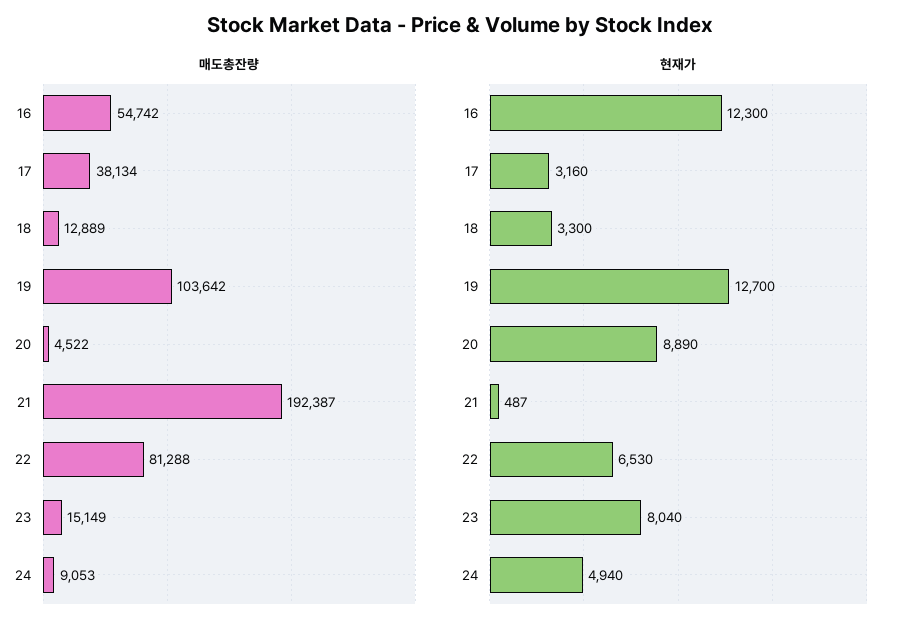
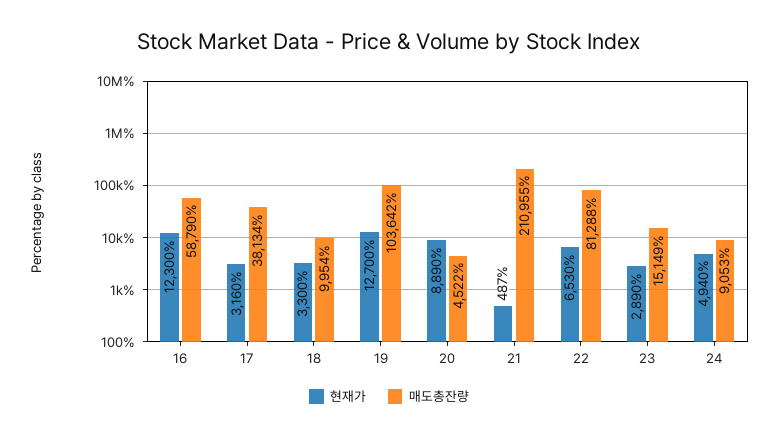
  {
    "매도총잔량": {
-     "16": 54742,
+     "16": 58790,
      "17": 38134,
-     "18": 12889,
+     "18": 9954,
      "19": 103642,
      "20": 4522,
-     "21": 192387,
+     "21": 210955,
      "22": 81288,
      "23": 15149,
      "24": 9053
    },
    "현재가": {
      "16": 12300,
      "17": 3160,
      "18": 3300,
      "19": 12700,
      "20": 8890,
      "21": 487,
      "22": 6530,
-     "23": 8040,
+     "23": 2890,
      "24": 4940
    }
  }

